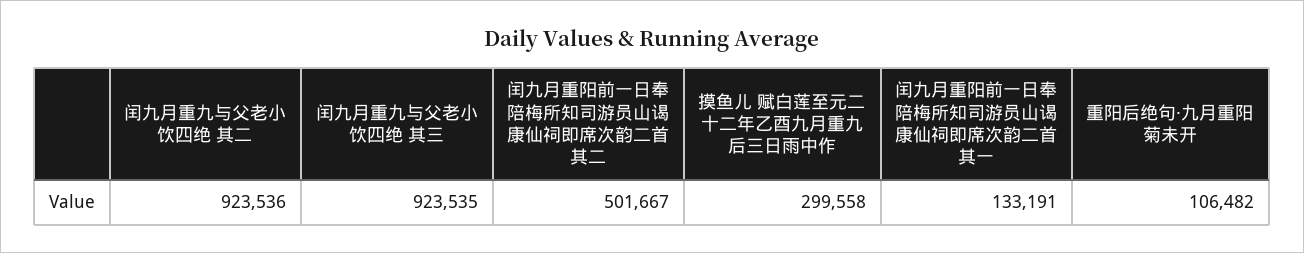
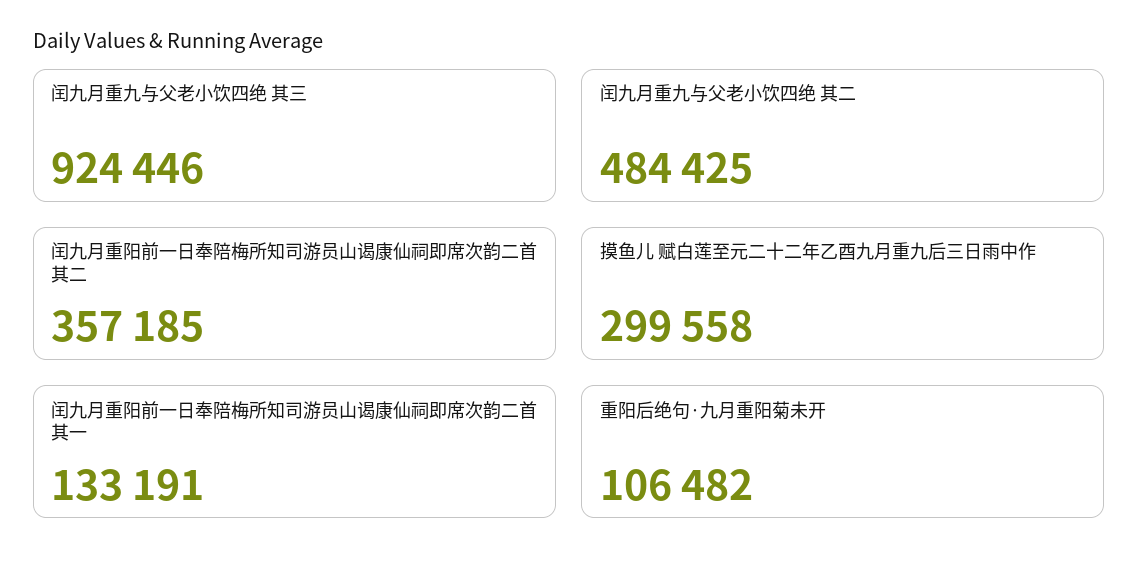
  {
-   "闰九月重九与父老小饮四绝 其二": 923536,
+   "闰九月重九与父老小饮四绝 其二": 484425,
-   "闰九月重九与父老小饮四绝 其三": 923535,
+   "闰九月重九与父老小饮四绝 其三": 924446,
-   "闰九月重阳前一日奉陪梅所知司游员山谒康仙祠即席次韵二首 其二": 501667,
+   "闰九月重阳前一日奉陪梅所知司游员山谒康仙祠即席次韵二首 其二": 357185,
    "摸鱼儿 赋白莲至元二十二年乙酉九月重九后三日雨中作": 299558,
    "闰九月重阳前一日奉陪梅所知司游员山谒康仙祠即席次韵二首 其一": 133191,
    "重阳后绝句·九月重阳菊未开": 106482
  }

